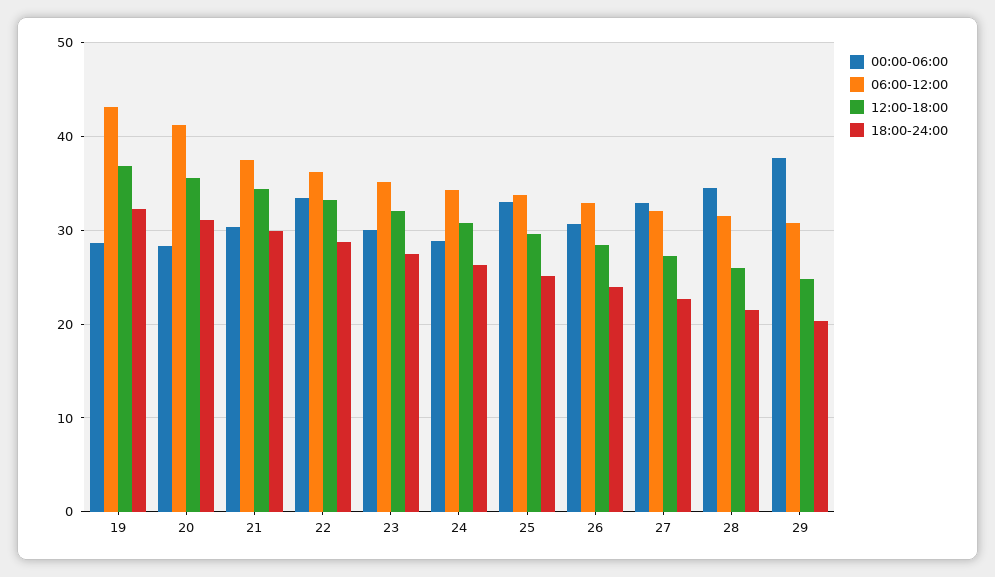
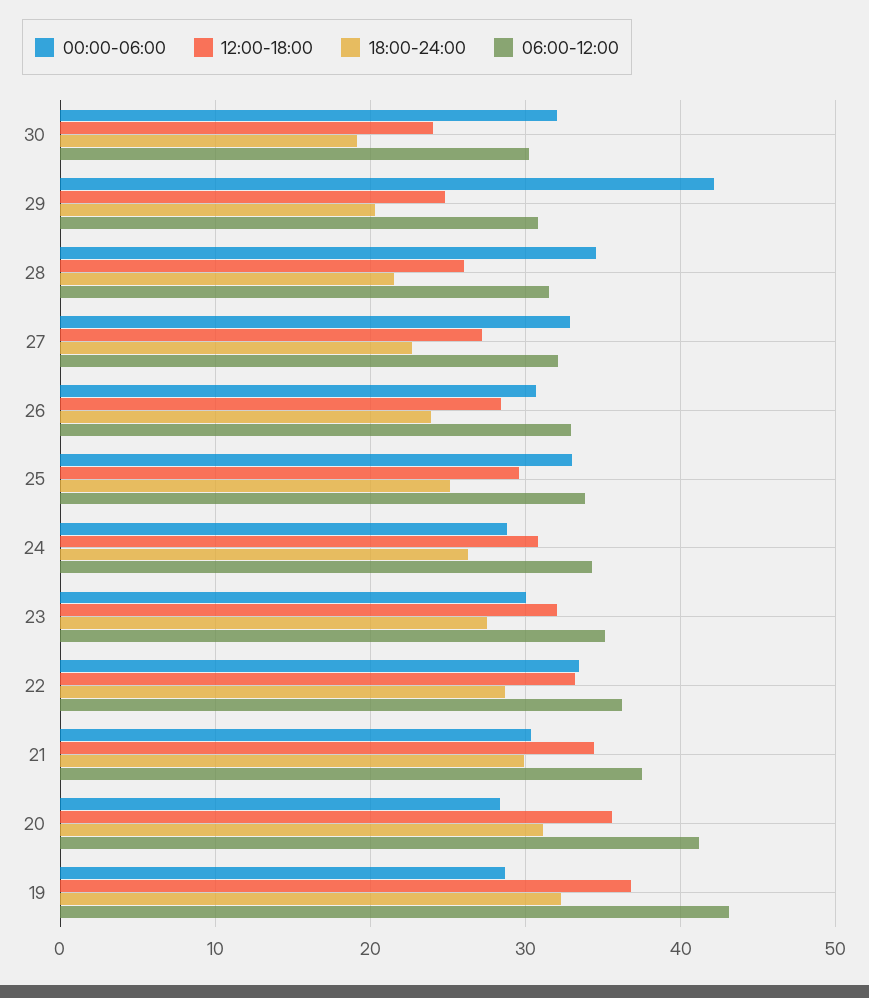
  {
    "00:00-06:00": {
      "19": 29,
      "20": 28,
      "21": 30,
      "22": 33,
      "23": 30,
      "24": 29,
      "25": 33,
      "26": 31,
      "27": 33,
      "28": 35,
-     "29": 38
+     "29": 42,
+     "30": 32
    },
    "06:00-12:00": {
      "19": 43,
      "20": 41,
      "21": 38,
      "22": 36,
      "23": 35,
      "24": 34,
      "25": 34,
      "26": 33,
      "27": 32,
      "28": 32,
-     "29": 31
+     "29": 31,
+     "30": 30
    },
    "12:00-18:00": {
      "19": 37,
      "20": 36,
      "21": 34,
      "22": 33,
      "23": 32,
      "24": 31,
      "25": 30,
      "26": 28,
      "27": 27,
      "28": 26,
-     "29": 25
+     "29": 25,
+     "30": 24
    },
    "18:00-24:00": {
      "19": 32,
      "20": 31,
      "21": 30,
      "22": 29,
      "23": 28,
      "24": 26,
      "25": 25,
      "26": 24,
      "27": 23,
      "28": 22,
-     "29": 20
+     "29": 20,
+     "30": 19
    }
  }

